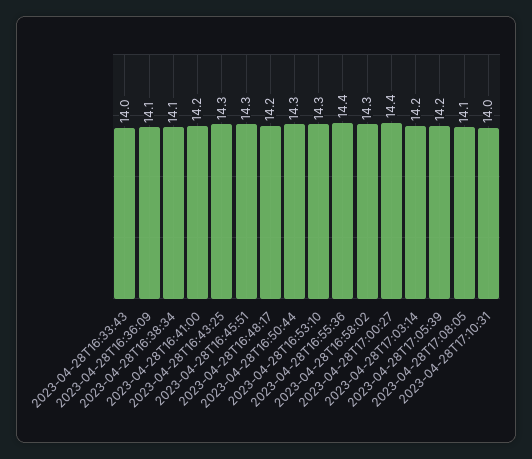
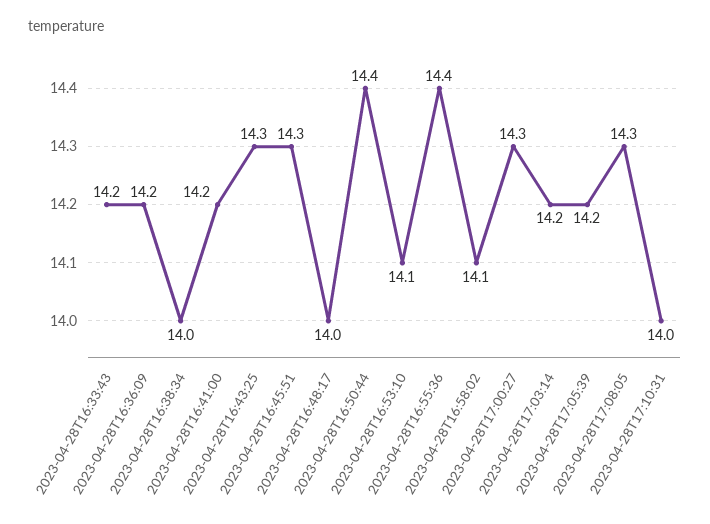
  {
-   "2023-04-28T16:33:43": 14,
+   "2023-04-28T16:33:43": 14.2,
-   "2023-04-28T16:36:09": 14.1,
+   "2023-04-28T16:36:09": 14.2,
-   "2023-04-28T16:38:34": 14.1,
+   "2023-04-28T16:38:34": 14,
    "2023-04-28T16:41:00": 14.2,
    "2023-04-28T16:43:25": 14.3,
    "2023-04-28T16:45:51": 14.3,
-   "2023-04-28T16:48:17": 14.2,
+   "2023-04-28T16:48:17": 14,
-   "2023-04-28T16:50:44": 14.3,
+   "2023-04-28T16:50:44": 14.4,
-   "2023-04-28T16:53:10": 14.3,
+   "2023-04-28T16:53:10": 14.1,
    "2023-04-28T16:55:36": 14.4,
-   "2023-04-28T16:58:02": 14.3,
+   "2023-04-28T16:58:02": 14.1,
-   "2023-04-28T17:00:27": 14.4,
+   "2023-04-28T17:00:27": 14.3,
    "2023-04-28T17:03:14": 14.2,
    "2023-04-28T17:05:39": 14.2,
-   "2023-04-28T17:08:05": 14.1,
+   "2023-04-28T17:08:05": 14.3,
    "2023-04-28T17:10:31": 14
  }

